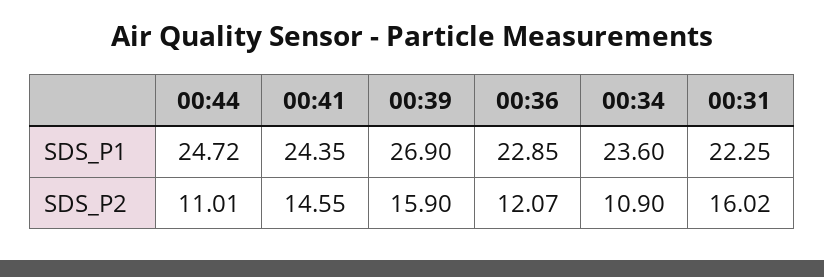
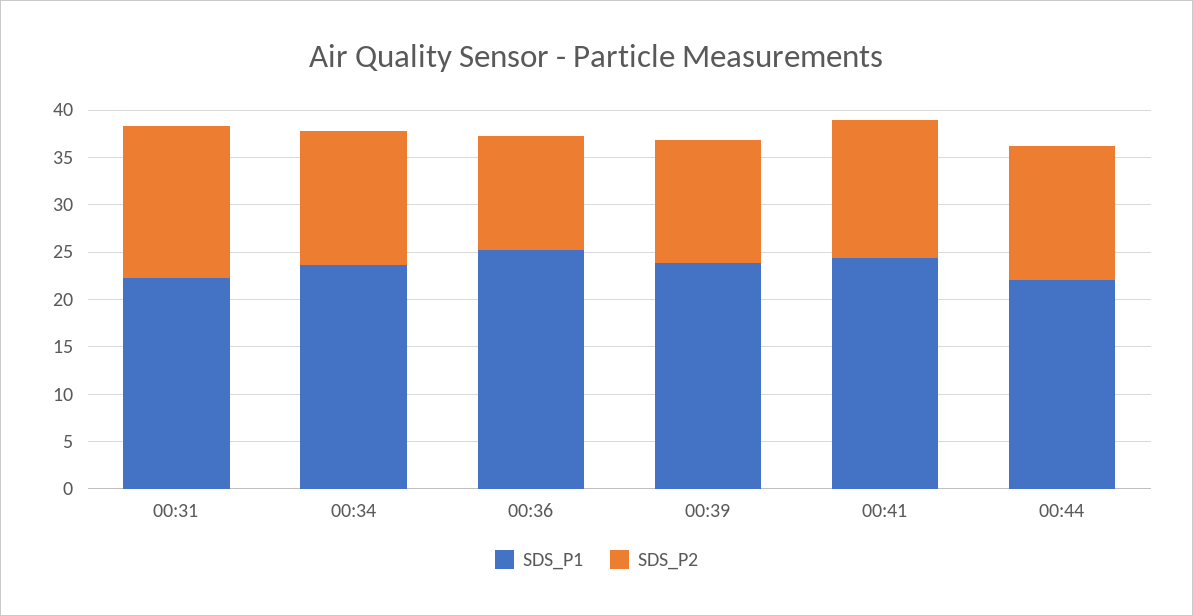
  {
    "SDS_P1": {
-     "00:44": 24.72,
+     "00:44": 22,
      "00:41": 24.35,
-     "00:39": 26.9,
+     "00:39": 24,
-     "00:36": 22.85,
+     "00:36": 25,
      "00:34": 23.6,
      "00:31": 22.25
    },
    "SDS_P2": {
-     "00:44": 11.01,
+     "00:44": 14,
      "00:41": 14.55,
-     "00:39": 15.9,
+     "00:39": 13,
      "00:36": 12.07,
-     "00:34": 10.9,
+     "00:34": 14,
      "00:31": 16.02
    }
  }

